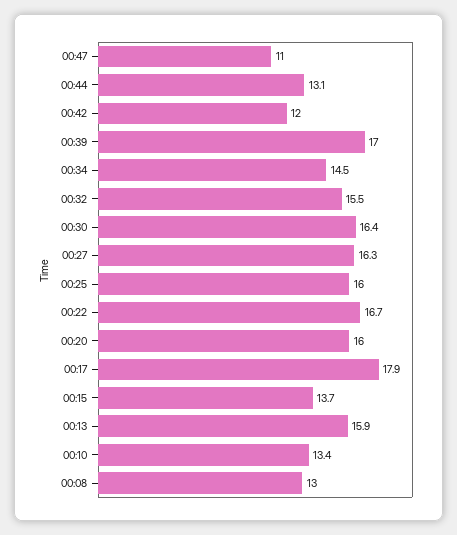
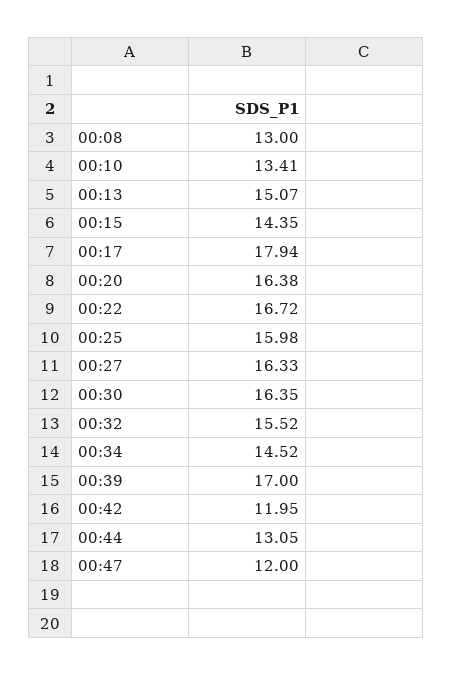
  {
-   "00:47": 11,
+   "00:47": 12,
    "00:44": 13.05,
    "00:42": 11.95,
    "00:39": 17,
    "00:34": 14.52,
    "00:32": 15.52,
    "00:30": 16.35,
    "00:27": 16.33,
    "00:25": 15.98,
    "00:22": 16.72,
-   "00:20": 16,
+   "00:20": 16.38,
    "00:17": 17.94,
-   "00:15": 13.7,
+   "00:15": 14.35,
-   "00:13": 15.9,
+   "00:13": 15.07,
    "00:10": 13.41,
    "00:08": 13
  }

